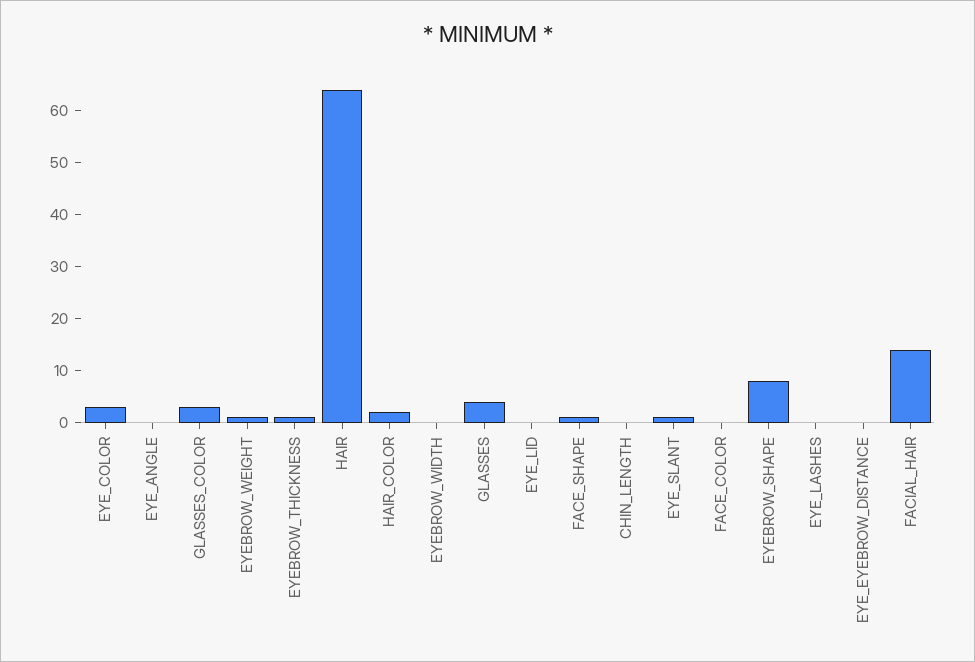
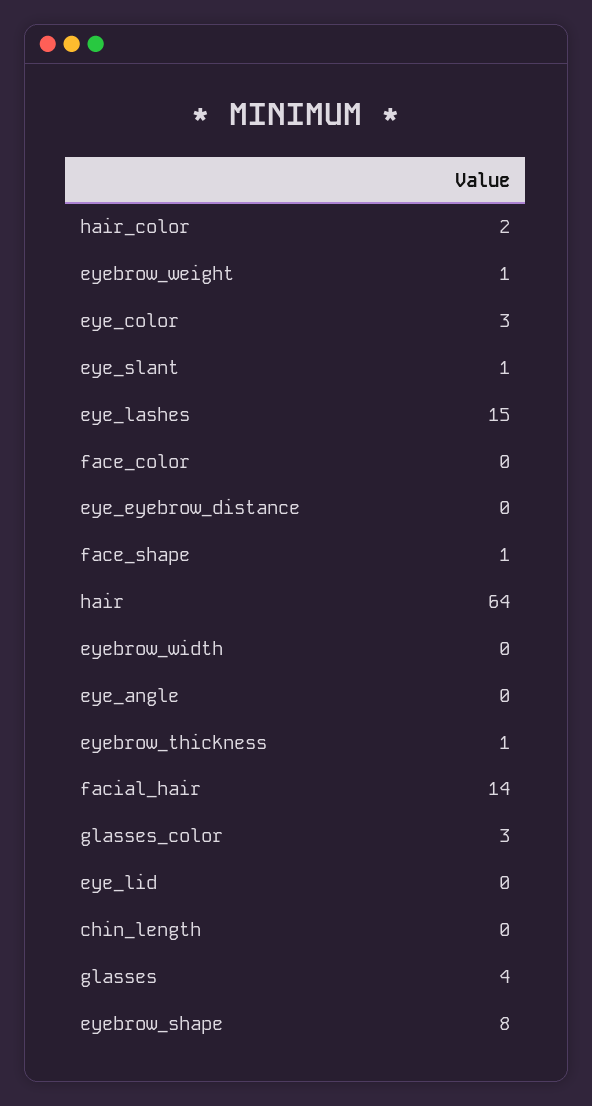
  {
    "EYE_COLOR": 3,
    "EYE_ANGLE": 0,
    "GLASSES_COLOR": 3,
    "EYEBROW_WEIGHT": 1,
    "EYEBROW_THICKNESS": 1,
    "HAIR": 64,
    "HAIR_COLOR": 2,
    "EYEBROW_WIDTH": 0,
    "GLASSES": 4,
    "EYE_LID": 0,
    "FACE_SHAPE": 1,
    "CHIN_LENGTH": 0,
    "EYE_SLANT": 1,
    "FACE_COLOR": 0,
    "EYEBROW_SHAPE": 8,
-   "EYE_LASHES": 0,
+   "EYE_LASHES": 15,
    "EYE_EYEBROW_DISTANCE": 0,
    "FACIAL_HAIR": 14
  }

